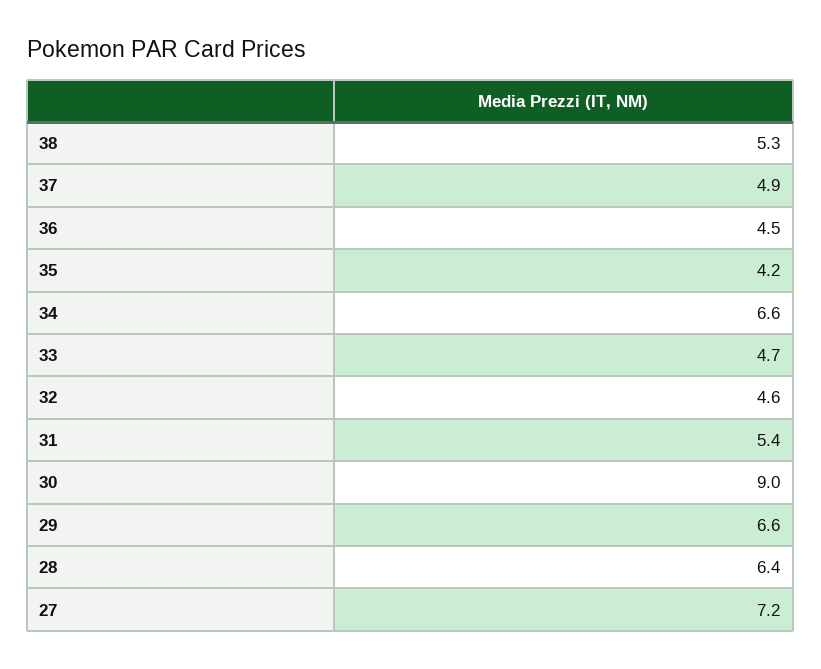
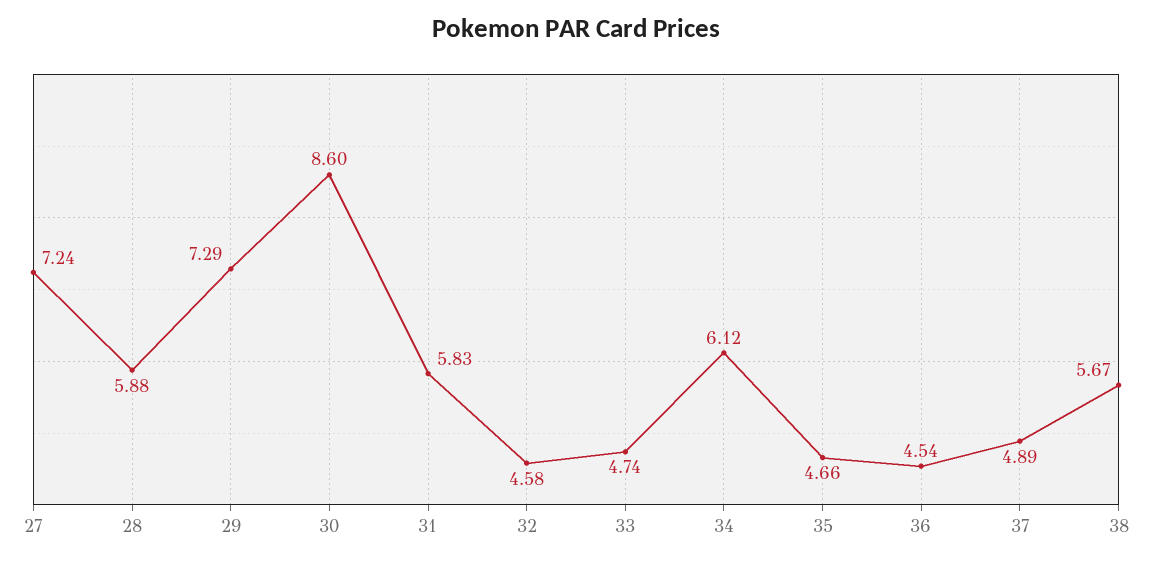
  {
-   "38": 5.3,
+   "38": 5.67,
    "37": 4.89,
    "36": 4.54,
-   "35": 4.2,
+   "35": 4.66,
-   "34": 6.6,
+   "34": 6.12,
    "33": 4.74,
    "32": 4.58,
-   "31": 5.4,
+   "31": 5.83,
-   "30": 9,
+   "30": 8.6,
-   "29": 6.6,
+   "29": 7.29,
-   "28": 6.4,
+   "28": 5.88,
    "27": 7.24
  }

